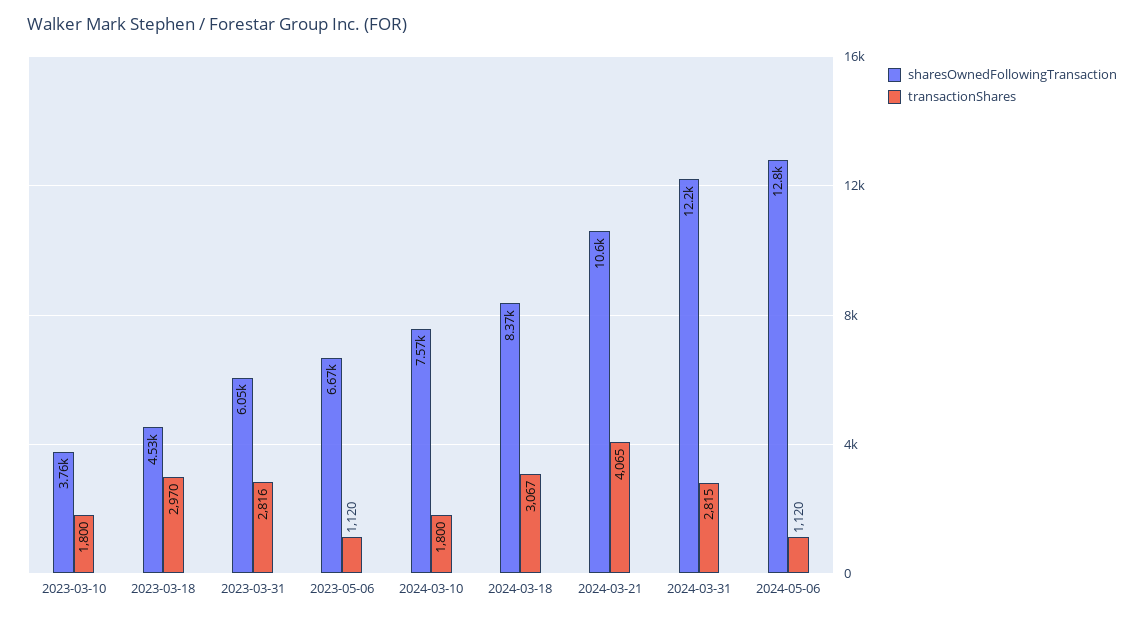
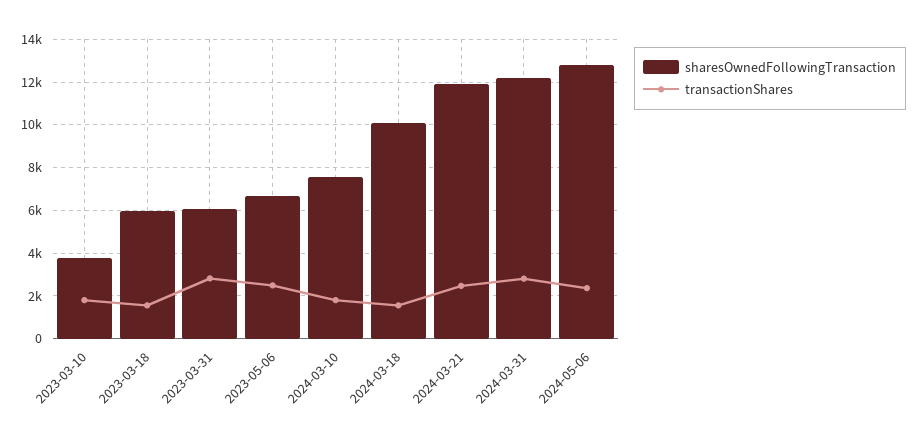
  {
    "sharesOwnedFollowingTransaction": {
      "2023-03-10": 3760,
-     "2023-03-18": 4530,
+     "2023-03-18": 6000,
      "2023-03-31": 6050,
      "2023-05-06": 6670,
      "2024-03-10": 7570,
-     "2024-03-18": 8370,
+     "2024-03-18": 10000,
-     "2024-03-21": 10600,
+     "2024-03-21": 12000,
      "2024-03-31": 12200,
      "2024-05-06": 12800
    },
    "transactionShares": {
      "2023-03-10": 1800,
-     "2023-03-18": 2970,
+     "2023-03-18": 1500,
      "2023-03-31": 2816,
-     "2023-05-06": 1120,
+     "2023-05-06": 2500,
      "2024-03-10": 1800,
-     "2024-03-18": 3067,
+     "2024-03-18": 1500,
-     "2024-03-21": 4065,
+     "2024-03-21": 2500,
      "2024-03-31": 2815,
-     "2024-05-06": 1120
+     "2024-05-06": 2500
    }
  }

